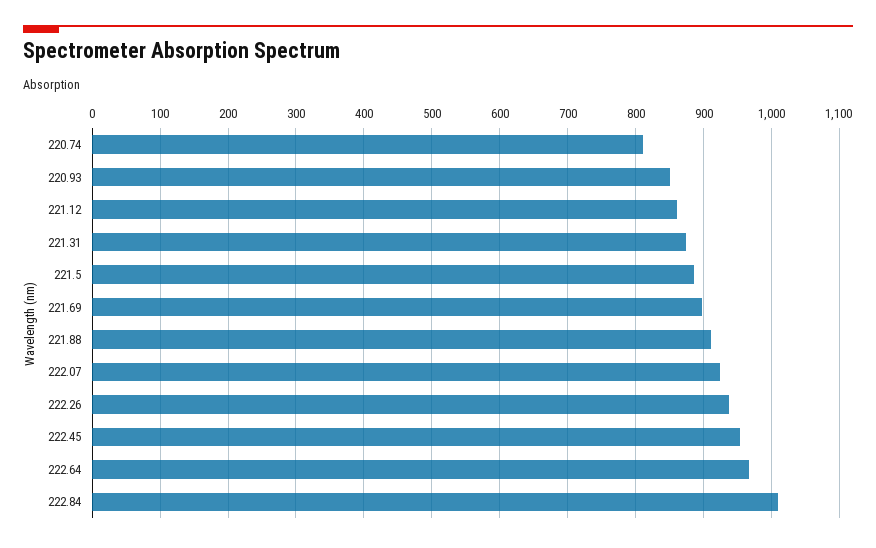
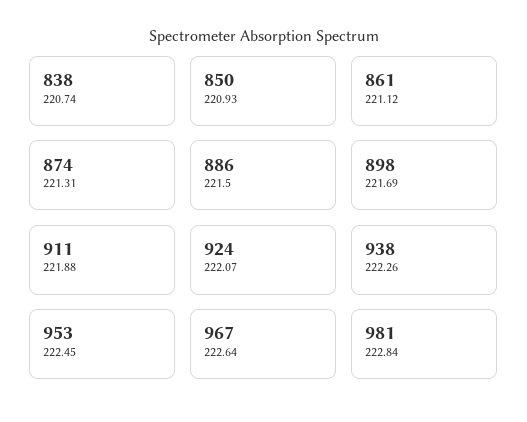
  {
-   "220.74": 810,
+   "220.74": 838,
    "220.93": 850,
    "221.12": 861,
    "221.31": 874,
    "221.5": 886,
    "221.69": 898,
    "221.88": 911,
    "222.07": 924,
    "222.26": 938,
    "222.45": 953,
    "222.64": 967,
-   "222.84": 1010
+   "222.84": 981
  }

